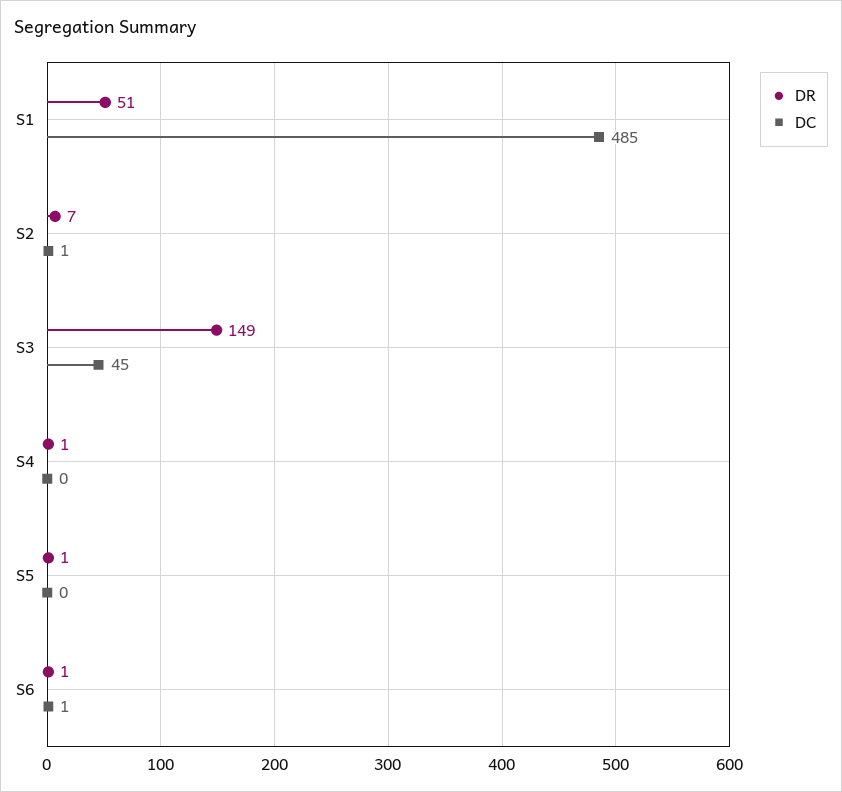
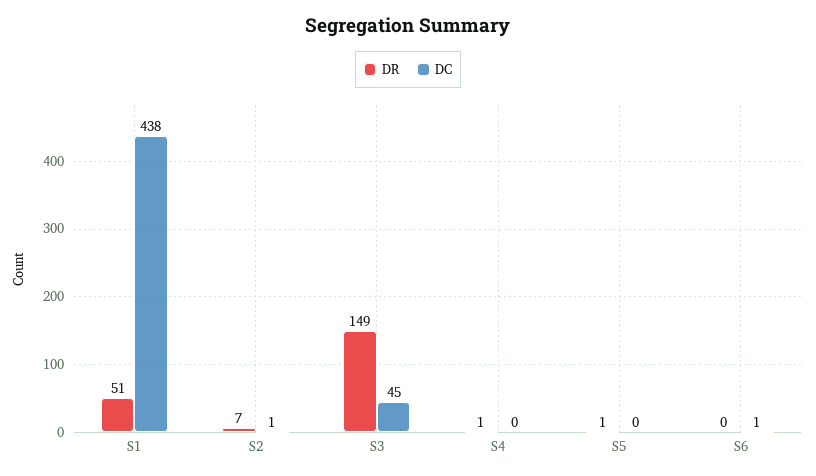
  {
    "DR": {
      "S1": 51,
      "S2": 7,
      "S3": 149,
      "S4": 1,
      "S5": 1,
-     "S6": 1
+     "S6": 0
    },
    "DC": {
-     "S1": 485,
+     "S1": 438,
      "S2": 1,
      "S3": 45,
      "S4": 0,
      "S5": 0,
      "S6": 1
    }
  }

